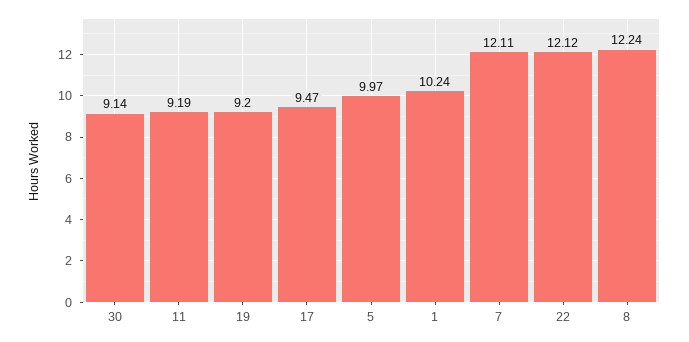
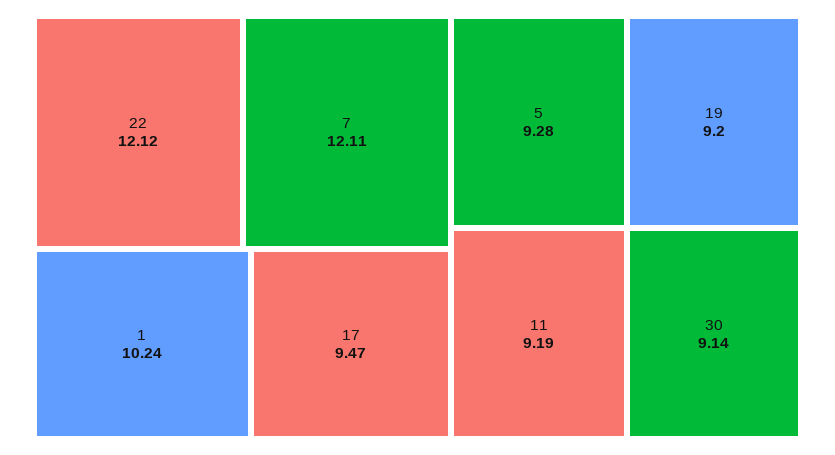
  {
    "30": 9.14,
    "11": 9.19,
    "19": 9.2,
    "17": 9.47,
-   "5": 9.97,
+   "5": 9.28,
    "1": 10.24,
    "7": 12.11,
-   "22": 12.12,
+   "22": 12.12
-   "8": 12.24
  }

